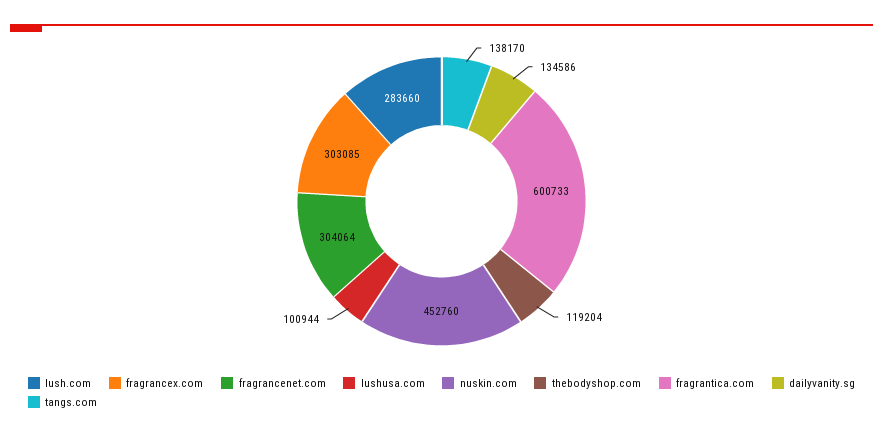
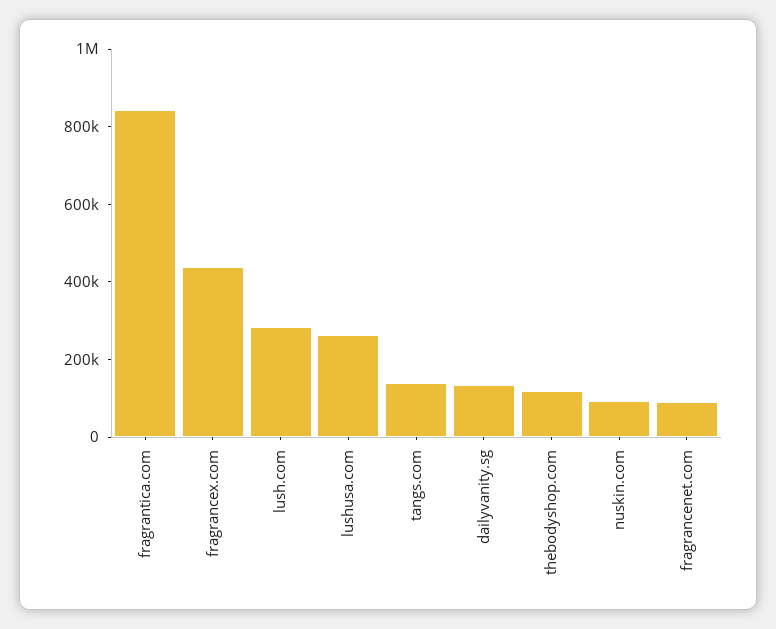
  {
    "lush.com": 283660,
-   "fragrancex.com": 303085,
+   "fragrancex.com": 450000,
-   "fragrancenet.com": 304064,
+   "fragrancenet.com": 100000,
-   "lushusa.com": 100944,
+   "lushusa.com": 250000,
-   "nuskin.com": 452760,
+   "nuskin.com": 100000,
    "thebodyshop.com": 119204,
-   "fragrantica.com": 600733,
+   "fragrantica.com": 850000,
    "dailyvanity.sg": 134586,
    "tangs.com": 138170
  }

